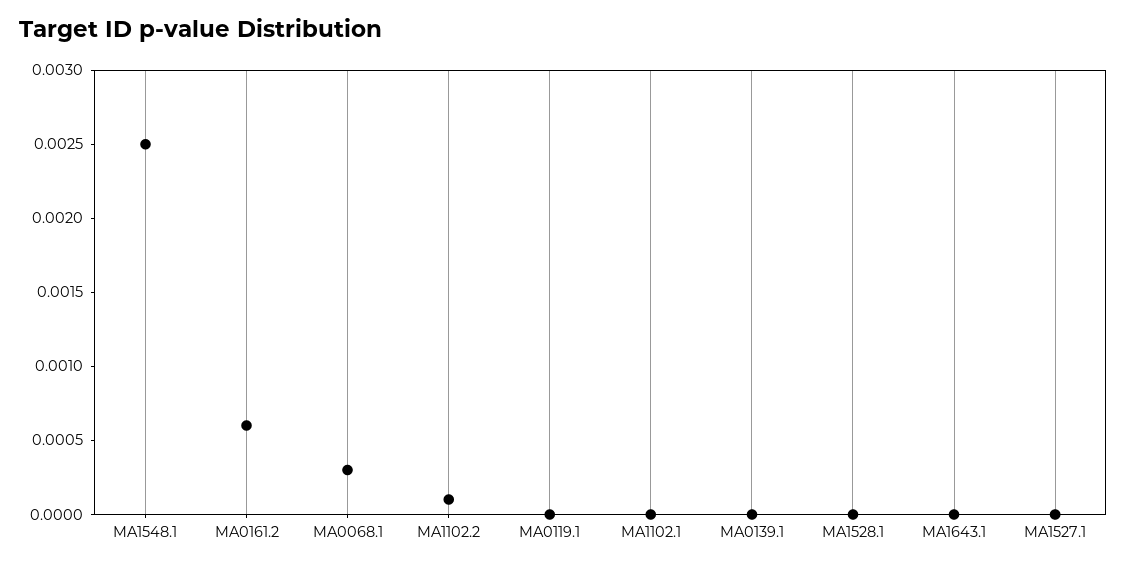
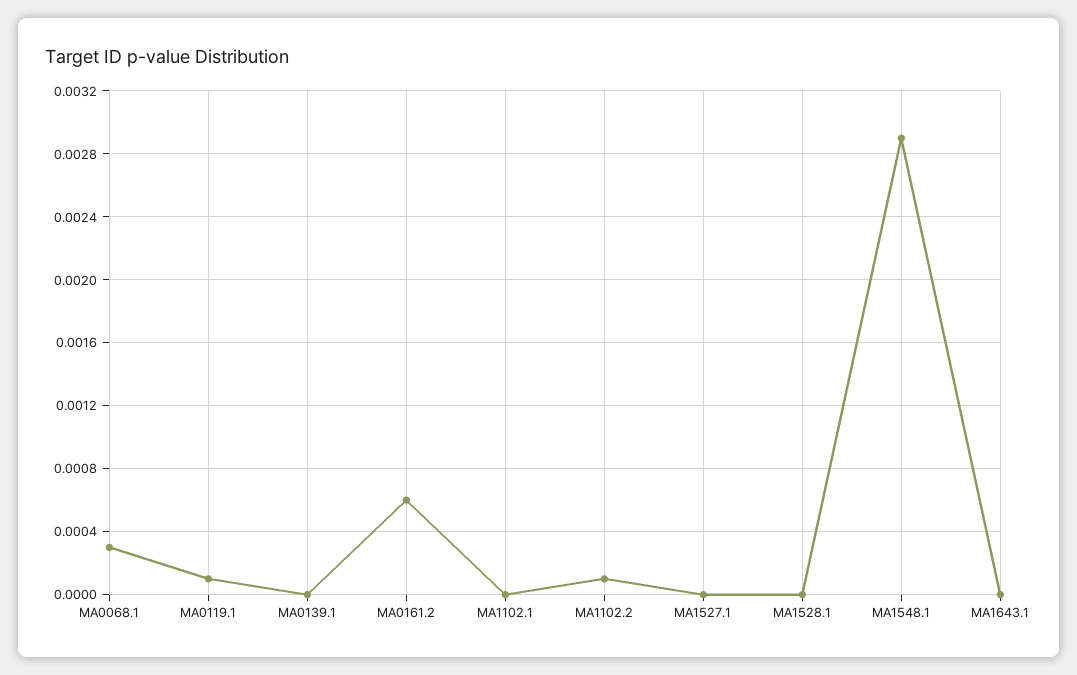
  {
-   "MA1548.1": 0.0025,
+   "MA1548.1": 0.0029,
    "MA0161.2": 0.0006,
    "MA0068.1": 0.0003,
    "MA1102.2": 0.0001,
-   "MA0119.1": 0,
+   "MA0119.1": 0.0001,
    "MA1102.1": 0,
    "MA0139.1": 0,
    "MA1528.1": 0,
    "MA1643.1": 0,
    "MA1527.1": 0
  }

